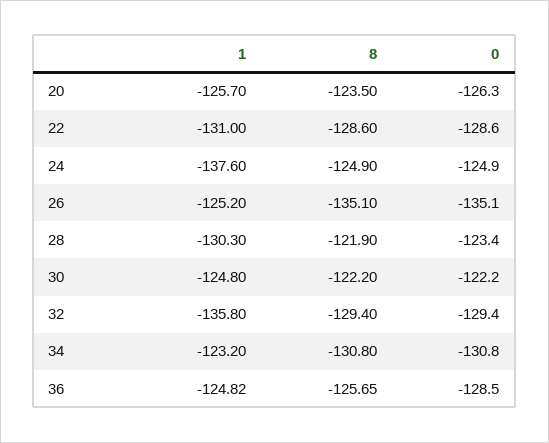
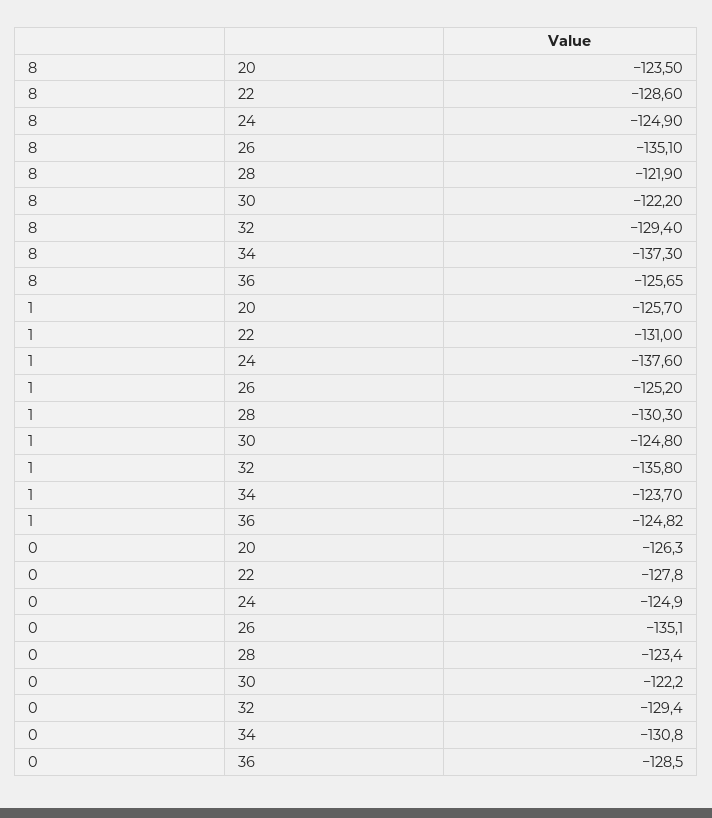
  {
    "1": {
      "20": -125.7,
      "22": -131,
      "24": -137.6,
      "26": -125.2,
      "28": -130.3,
      "30": -124.8,
      "32": -135.8,
-     "34": -123.2,
+     "34": -123.7,
      "36": -124.82
    },
    "8": {
      "20": -123.5,
      "22": -128.6,
      "24": -124.9,
      "26": -135.1,
      "28": -121.9,
      "30": -122.2,
      "32": -129.4,
-     "34": -130.8,
+     "34": -137.3,
      "36": -125.65
    },
    "0": {
      "20": -126.3,
-     "22": -128.6,
+     "22": -127.8,
      "24": -124.9,
      "26": -135.1,
      "28": -123.4,
      "30": -122.2,
      "32": -129.4,
      "34": -130.8,
      "36": -128.5
    }
  }

